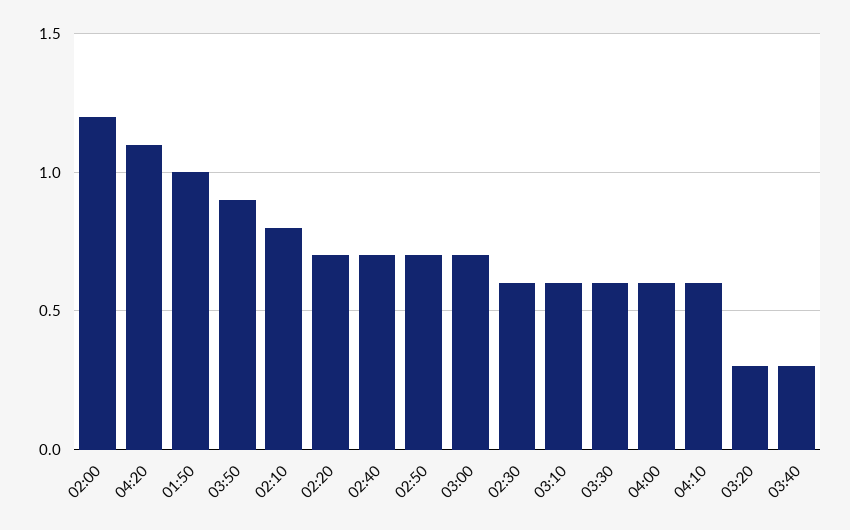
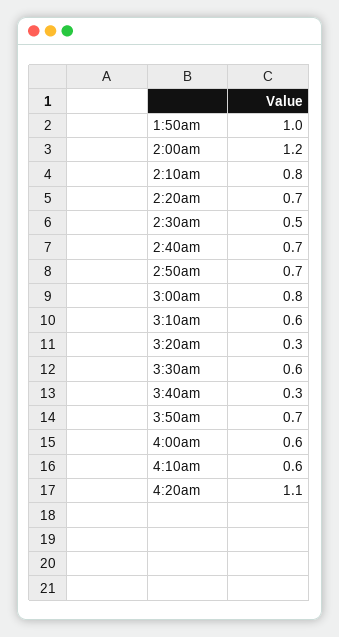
  {
    "02:00": 1.2,
    "04:20": 1.1,
    "01:50": 1,
-   "03:50": 0.9,
+   "03:50": 0.7,
    "02:10": 0.8,
    "02:20": 0.7,
    "02:40": 0.7,
    "02:50": 0.7,
-   "03:00": 0.7,
+   "03:00": 0.8,
-   "02:30": 0.6,
+   "02:30": 0.5,
    "03:10": 0.6,
    "03:30": 0.6,
    "04:00": 0.6,
    "04:10": 0.6,
    "03:20": 0.3,
    "03:40": 0.3
  }

